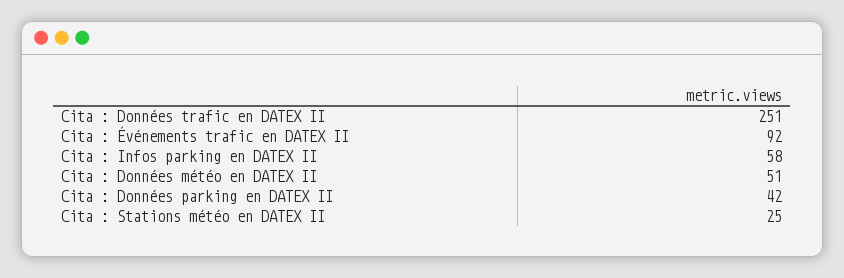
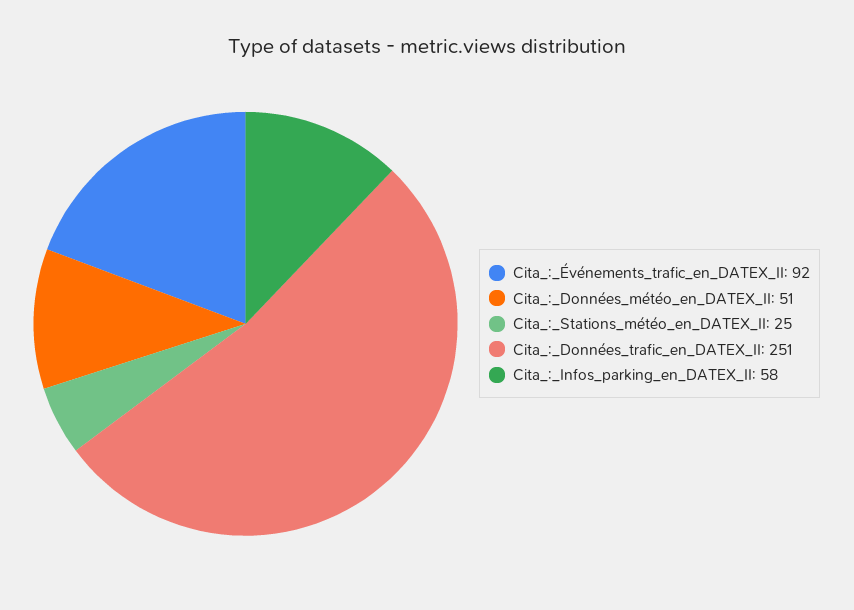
  {
    "Cita : Données trafic en DATEX II": 251,
    "Cita : Événements trafic en DATEX II": 92,
    "Cita : Infos parking en DATEX II": 58,
    "Cita : Données météo en DATEX II": 51,
-   "Cita : Données parking en DATEX II": 42,
    "Cita : Stations météo en DATEX II": 25
  }

